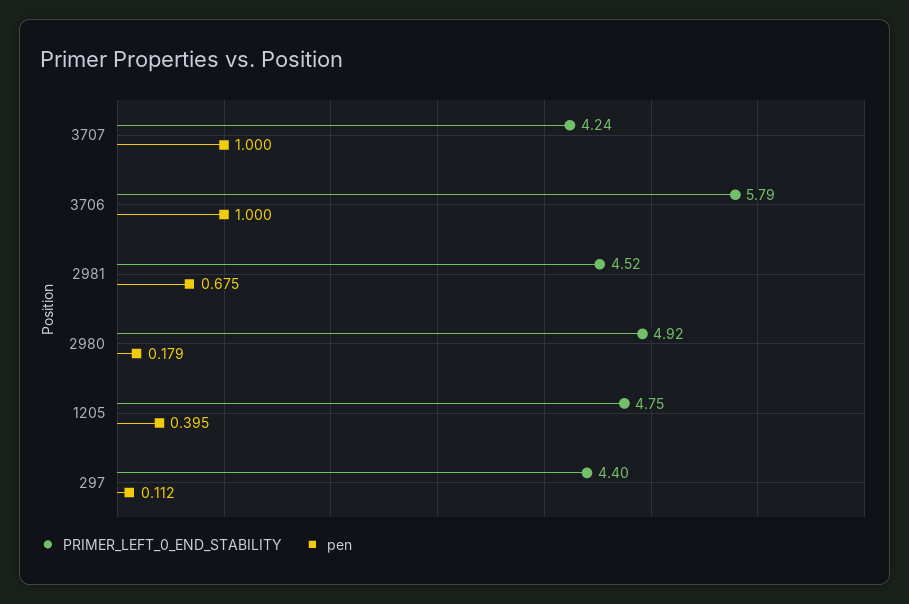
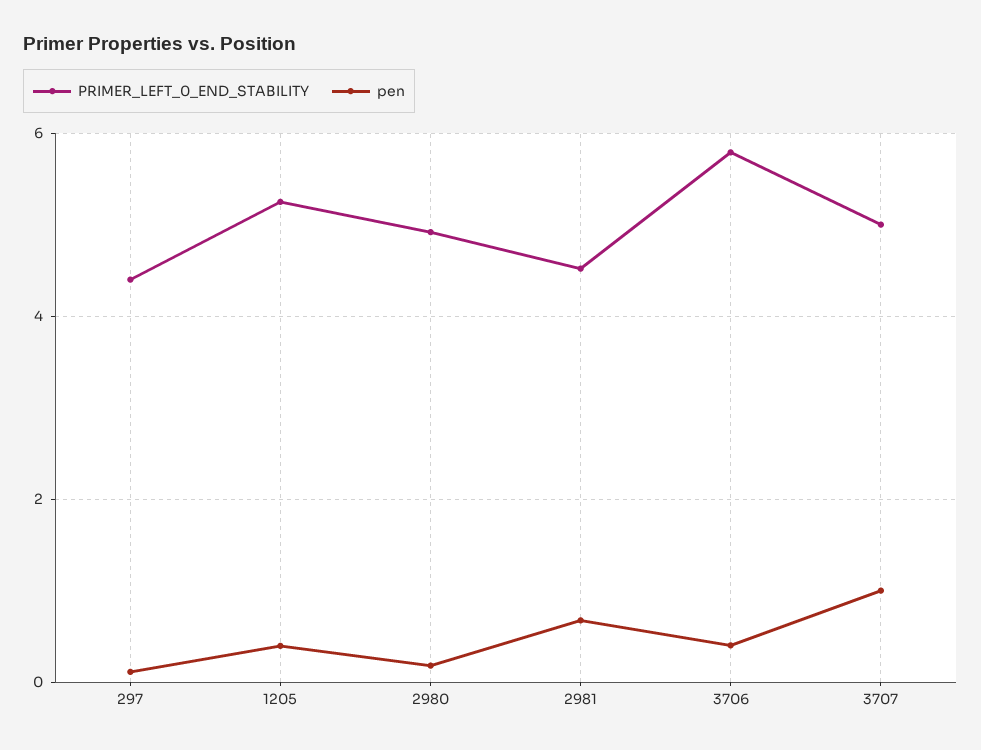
  {
    "PRIMER_LEFT_0_END_STABILITY": {
-     "3707": 4.24,
+     "3707": 5,
      "3706": 5.79,
      "2981": 4.52,
      "2980": 4.92,
-     "1205": 4.75,
+     "1205": 5.2,
      "297": 4.4
    },
    "pen": {
      "3707": 1,
-     "3706": 1,
+     "3706": 0.4,
      "2981": 0.675,
      "2980": 0.179,
      "1205": 0.395,
      "297": 0.112
    }
  }

